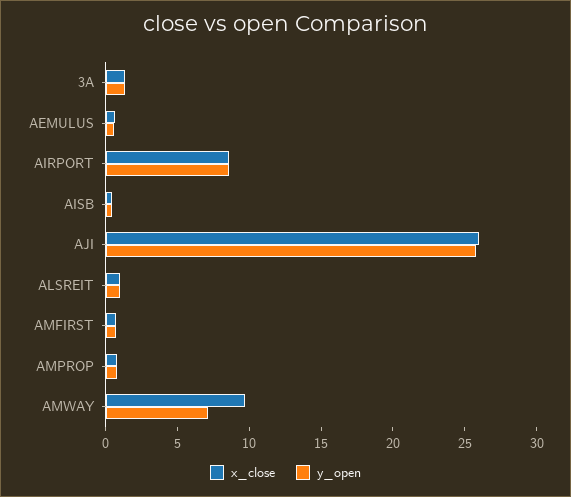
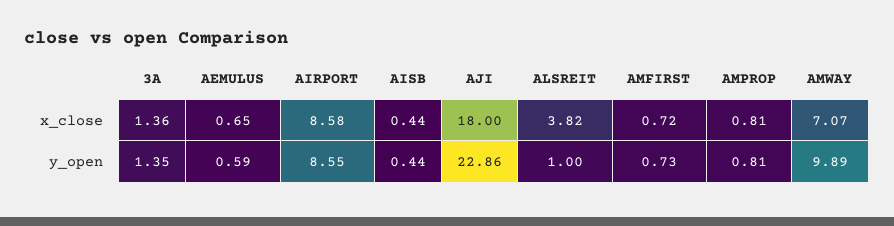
  {
    "x_close": {
      "3A": 1.36,
      "AEMULUS": 0.65,
      "AIRPORT": 8.58,
      "AISB": 0.44,
-     "AJI": 26,
+     "AJI": 18,
-     "ALSREIT": 1,
+     "ALSREIT": 3.82,
      "AMFIRST": 0.72,
      "AMPROP": 0.81,
-     "AMWAY": 10
+     "AMWAY": 7.07
    },
    "y_open": {
      "3A": 1.35,
      "AEMULUS": 0.59,
      "AIRPORT": 8.55,
      "AISB": 0.44,
-     "AJI": 26,
+     "AJI": 22.86,
      "ALSREIT": 1,
      "AMFIRST": 0.73,
      "AMPROP": 0.81,
-     "AMWAY": 7
+     "AMWAY": 9.89
    }
  }

